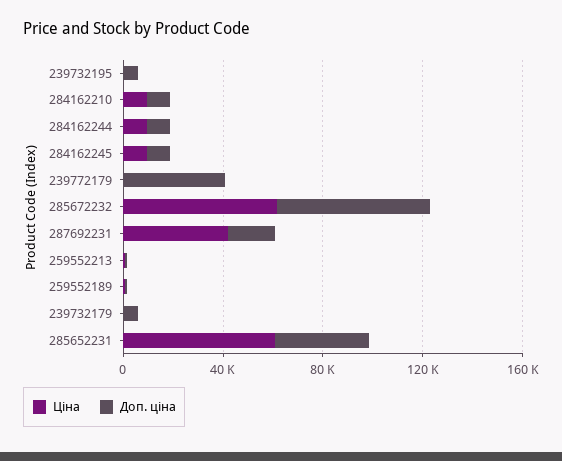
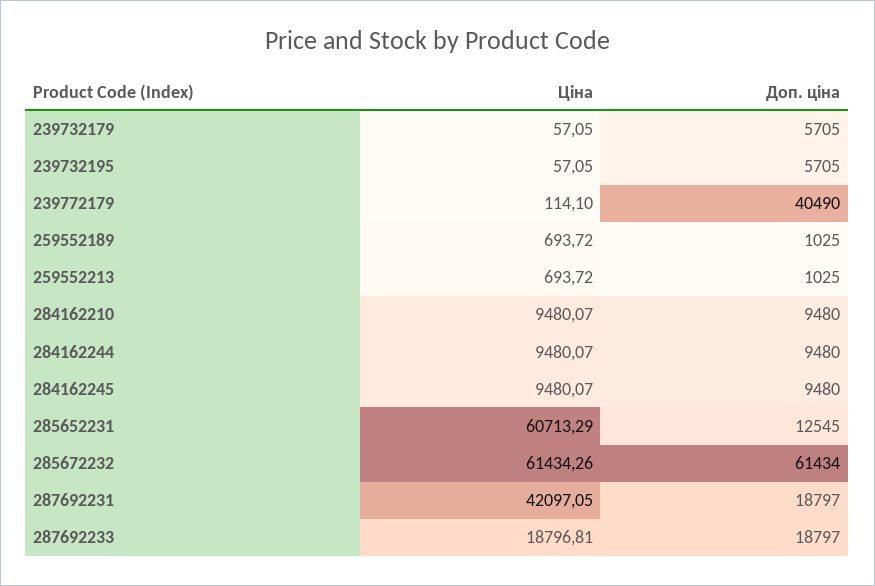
  {
    "Ціна": {
      "239732195": 57.05,
      "284162210": 9480.07,
      "284162244": 9480.07,
      "284162245": 9480.07,
      "239772179": 114.1,
      "285672232": 61434.26,
      "287692231": 42097.05,
      "259552213": 693.72,
      "259552189": 693.72,
      "239732179": 57.05,
-     "285652231": 60713.29
+     "285652231": 60713.29,
+     "287692233": 18796.81
    },
    "Доп. ціна": {
      "239732195": 5705,
      "284162210": 9480,
      "284162244": 9480,
      "284162245": 9480,
      "239772179": 40490,
      "285672232": 61434,
      "287692231": 18797,
      "259552213": 1025,
      "259552189": 1025,
      "239732179": 5705,
-     "285652231": 40000
+     "285652231": 12545,
+     "287692233": 18797
    }
  }

